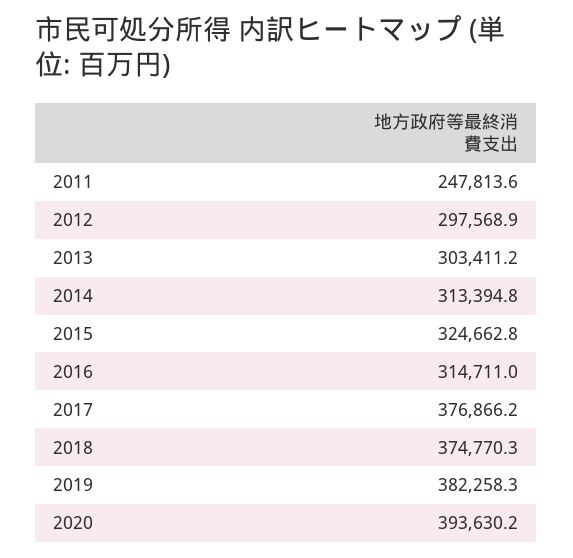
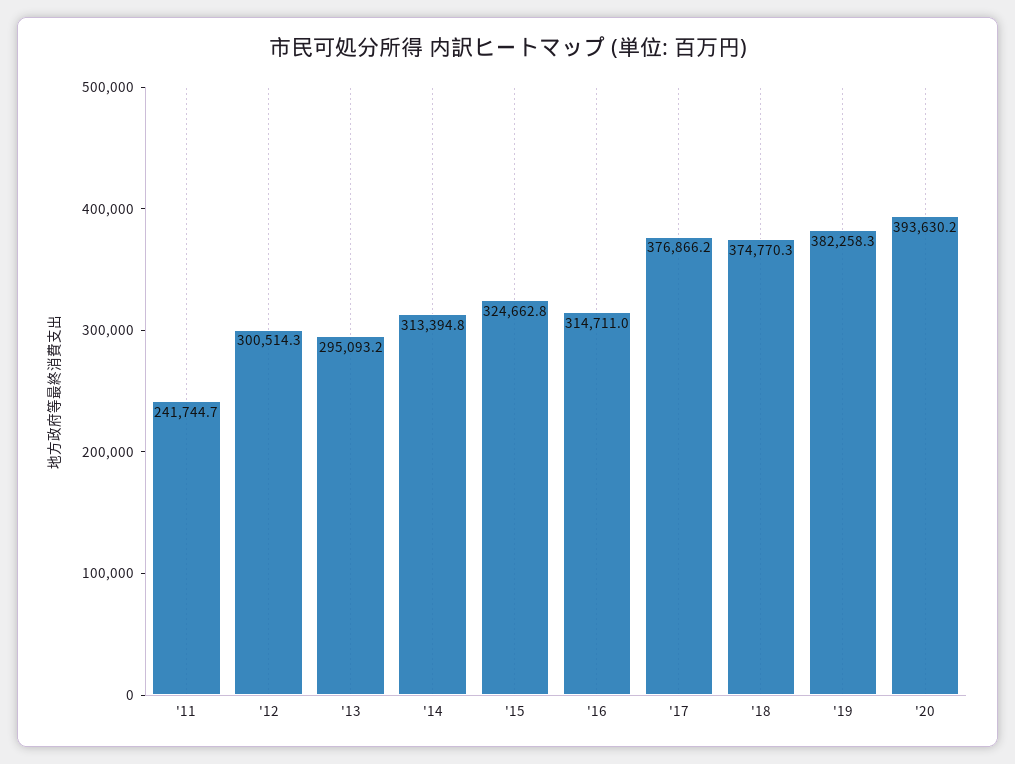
  {
-   "2011": 247813.6,
+   "2011": 241744.7,
-   "2012": 297568.9,
+   "2012": 300514.3,
-   "2013": 303411.2,
+   "2013": 295093.2,
    "2014": 313394.8,
    "2015": 324662.8,
    "2016": 314711,
    "2017": 376866.2,
    "2018": 374770.3,
    "2019": 382258.3,
    "2020": 393630.2
  }

